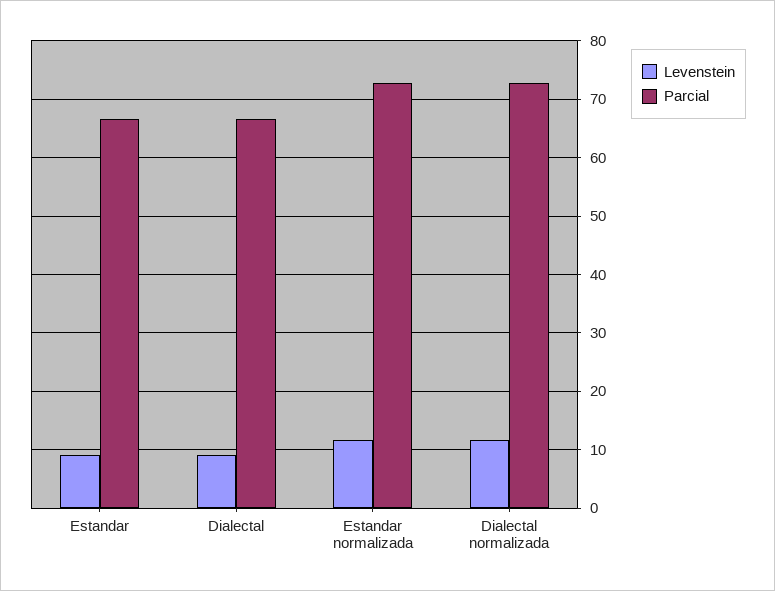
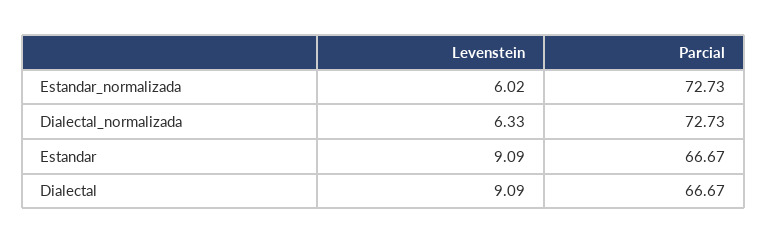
  {
    "Levenstein": {
      "Estandar": 9.09,
      "Dialectal": 9.09,
-     "Estandar normalizada": 12,
+     "Estandar normalizada": 6.02,
-     "Dialectal normalizada": 12
+     "Dialectal normalizada": 6.33
    },
    "Parcial": {
      "Estandar": 66.67,
      "Dialectal": 66.67,
      "Estandar normalizada": 72.73,
      "Dialectal normalizada": 72.73
    }
  }

